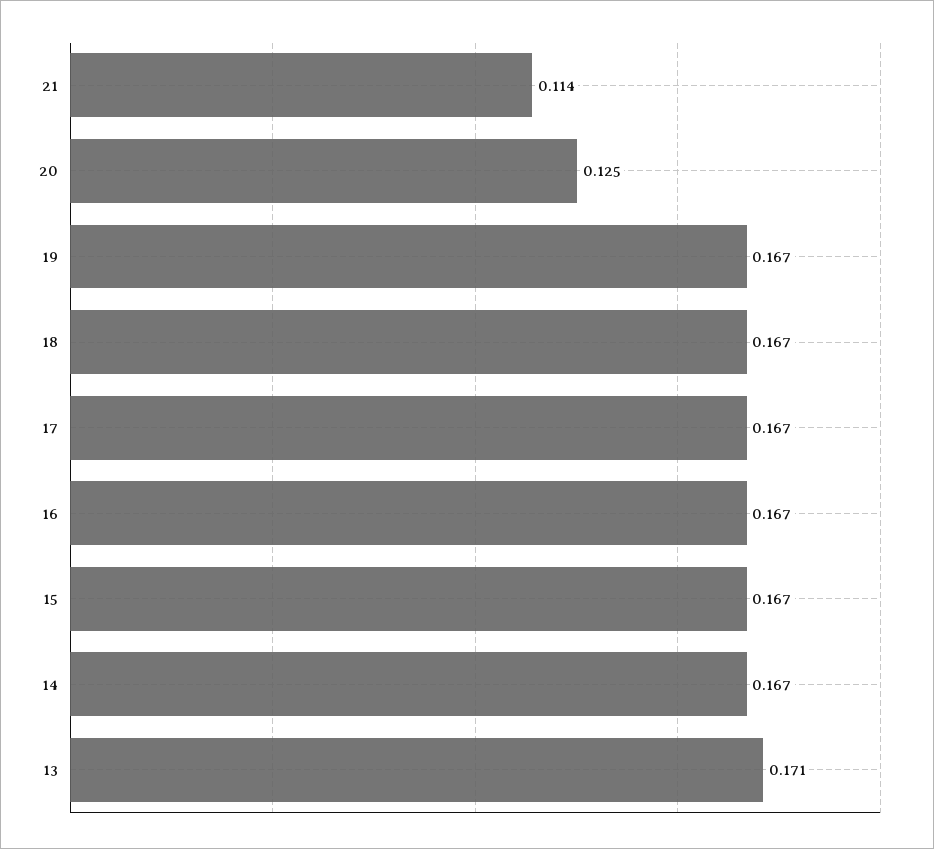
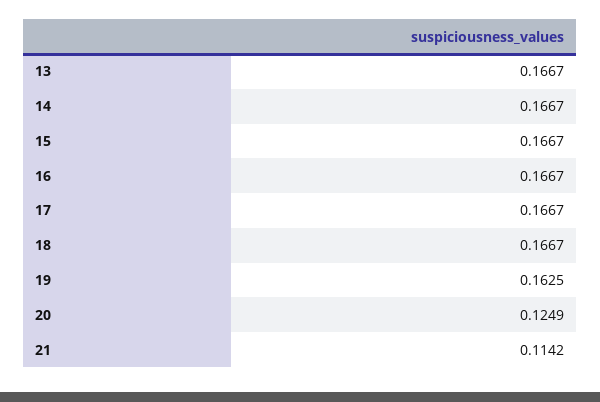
  {
    "21": 0.1142,
    "20": 0.1249,
-   "19": 0.167,
+   "19": 0.1625,
    "18": 0.1667,
    "17": 0.1667,
    "16": 0.1667,
    "15": 0.1667,
    "14": 0.1667,
-   "13": 0.171
+   "13": 0.1667
  }

